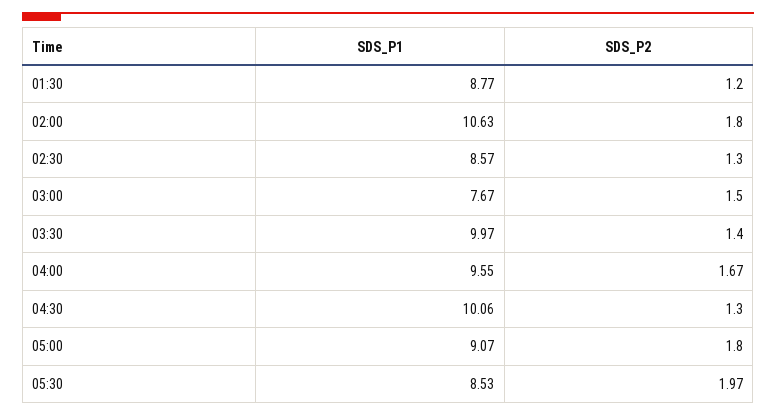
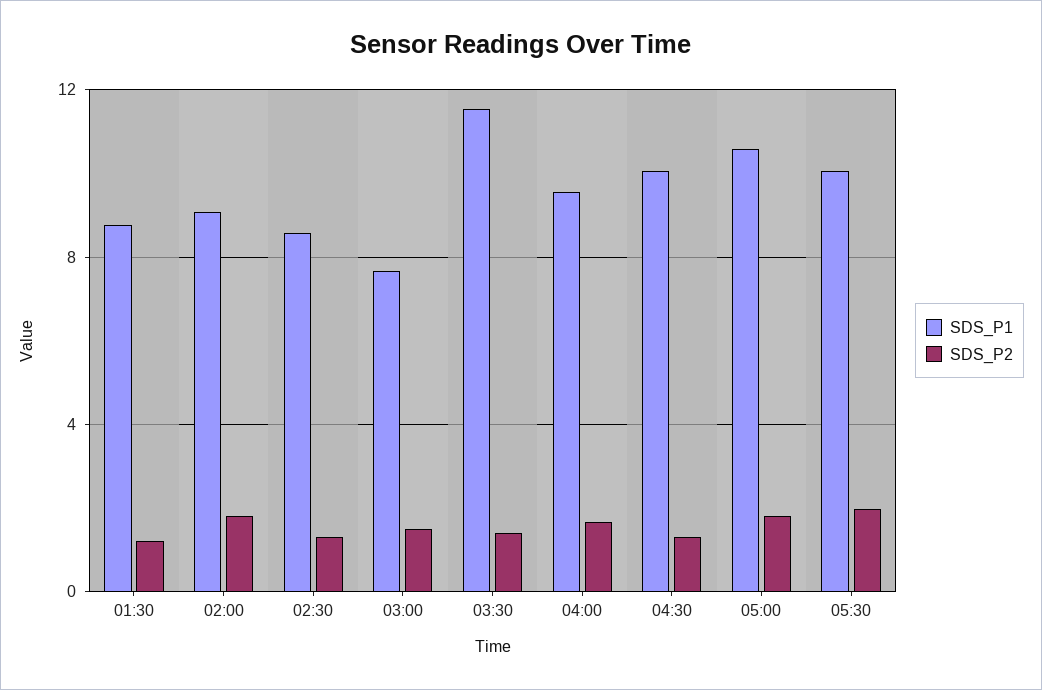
  {
    "SDS_P1": {
      "01:30": 8.77,
-     "02:00": 10.63,
+     "02:00": 9,
      "02:30": 8.57,
      "03:00": 7.67,
-     "03:30": 9.97,
+     "03:30": 11.5,
      "04:00": 9.55,
      "04:30": 10.06,
-     "05:00": 9.07,
+     "05:00": 10.5,
-     "05:30": 8.53
+     "05:30": 10
    },
    "SDS_P2": {
      "01:30": 1.2,
      "02:00": 1.8,
      "02:30": 1.3,
      "03:00": 1.5,
      "03:30": 1.4,
      "04:00": 1.67,
      "04:30": 1.3,
      "05:00": 1.8,
      "05:30": 1.97
    }
  }

